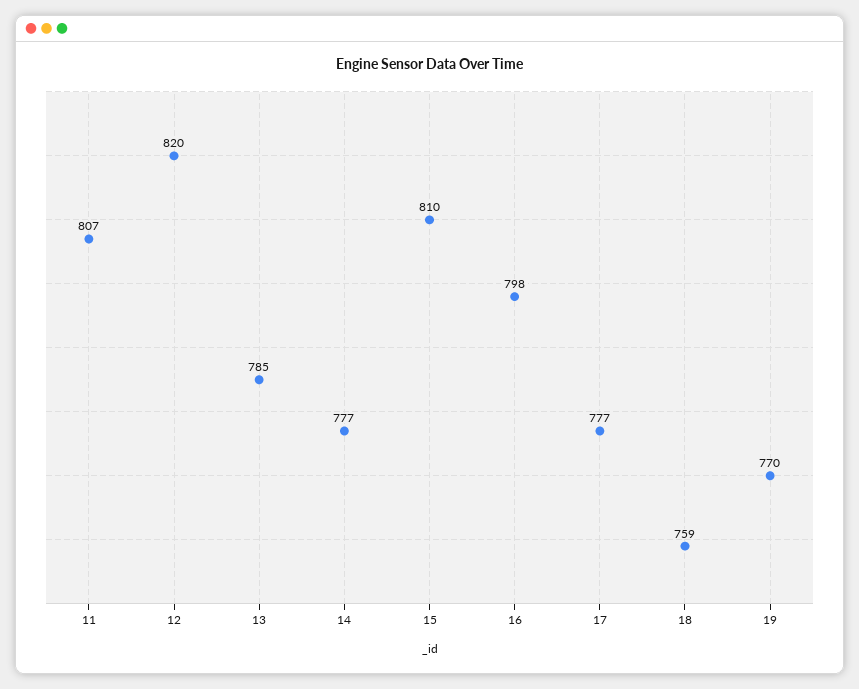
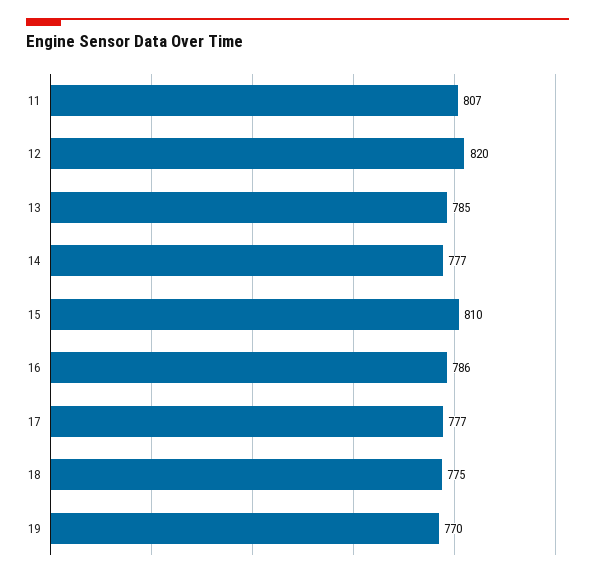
  {
    "11": 807,
    "12": 820,
    "13": 785,
    "14": 777,
    "15": 810,
-   "16": 798,
+   "16": 786,
    "17": 777,
-   "18": 759,
+   "18": 775,
    "19": 770
  }

